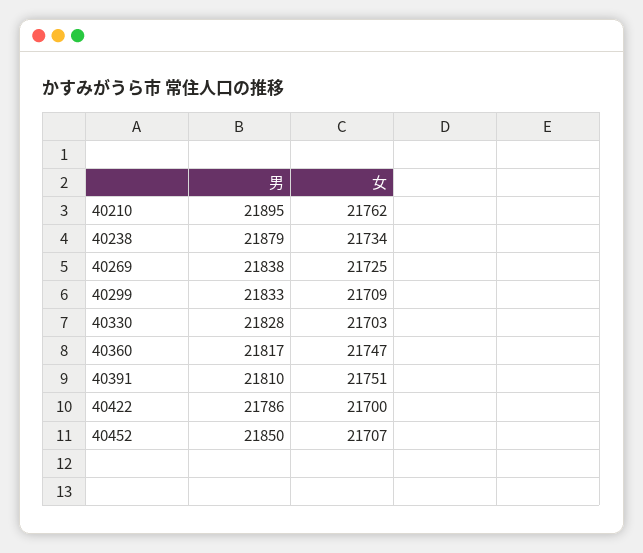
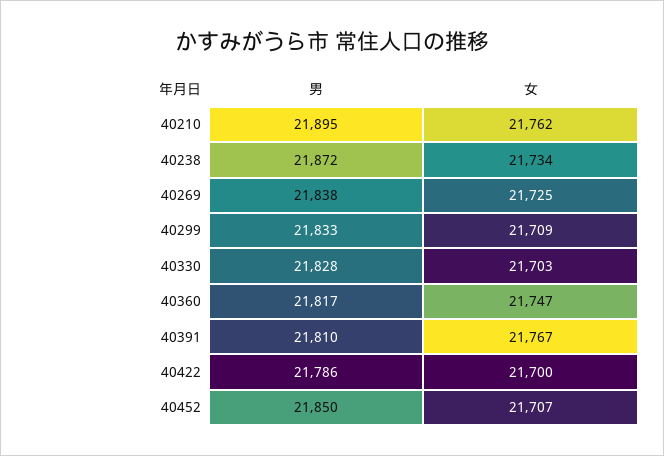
  {
    "男": {
      "40210": 21895,
-     "40238": 21879,
+     "40238": 21872,
      "40269": 21838,
      "40299": 21833,
      "40330": 21828,
      "40360": 21817,
      "40391": 21810,
      "40422": 21786,
      "40452": 21850
    },
    "女": {
      "40210": 21762,
      "40238": 21734,
      "40269": 21725,
      "40299": 21709,
      "40330": 21703,
      "40360": 21747,
-     "40391": 21751,
+     "40391": 21767,
      "40422": 21700,
      "40452": 21707
    }
  }

